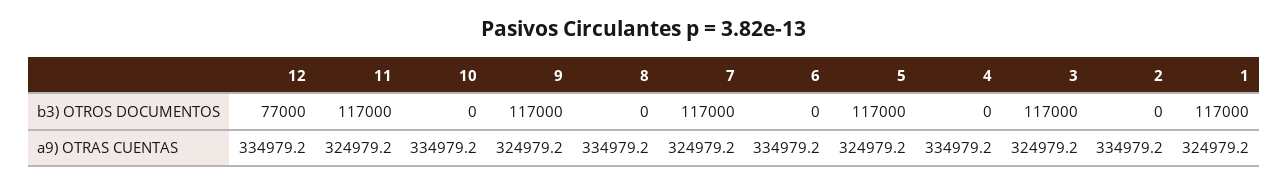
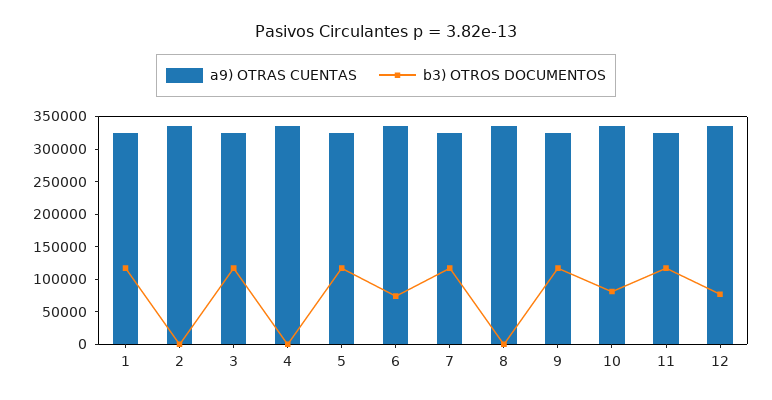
  {
    "b3) OTROS DOCUMENTOS": {
      "12": 77000,
      "11": 117000,
-     "10": 0,
+     "10": 75000,
      "9": 117000,
      "8": 0,
      "7": 117000,
-     "6": 0,
+     "6": 75000,
      "5": 117000,
      "4": 0,
      "3": 117000,
      "2": 0,
      "1": 117000
    },
    "a9) OTRAS CUENTAS": {
      "12": 334979.2,
      "11": 324979.2,
      "10": 334979.2,
      "9": 324979.2,
      "8": 334979.2,
      "7": 324979.2,
      "6": 334979.2,
      "5": 324979.2,
      "4": 334979.2,
      "3": 324979.2,
      "2": 334979.2,
      "1": 324979.2
    }
  }

